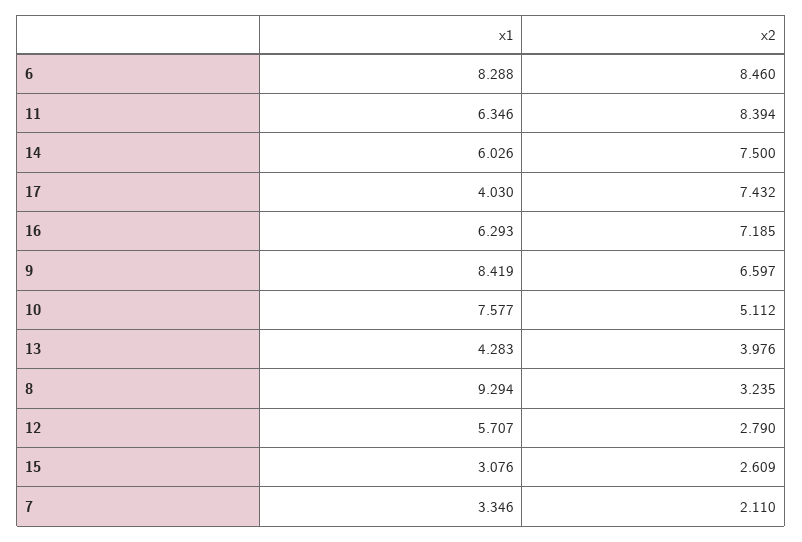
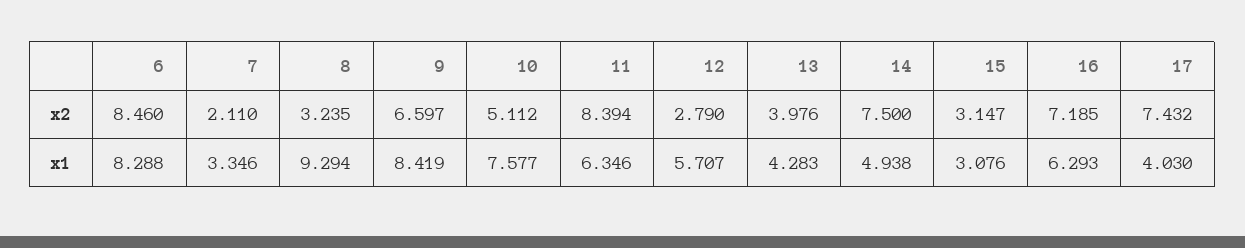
  {
    "x1": {
      "6": 8.288,
      "11": 6.346,
-     "14": 6.026,
+     "14": 4.938,
      "17": 4.03,
      "16": 6.293,
      "9": 8.419,
      "10": 7.577,
      "13": 4.283,
      "8": 9.294,
      "12": 5.707,
      "15": 3.076,
      "7": 3.346
    },
    "x2": {
      "6": 8.46,
      "11": 8.394,
      "14": 7.5,
      "17": 7.432,
      "16": 7.185,
      "9": 6.597,
      "10": 5.112,
      "13": 3.976,
      "8": 3.235,
      "12": 2.79,
-     "15": 2.609,
+     "15": 3.147,
      "7": 2.11
    }
  }

